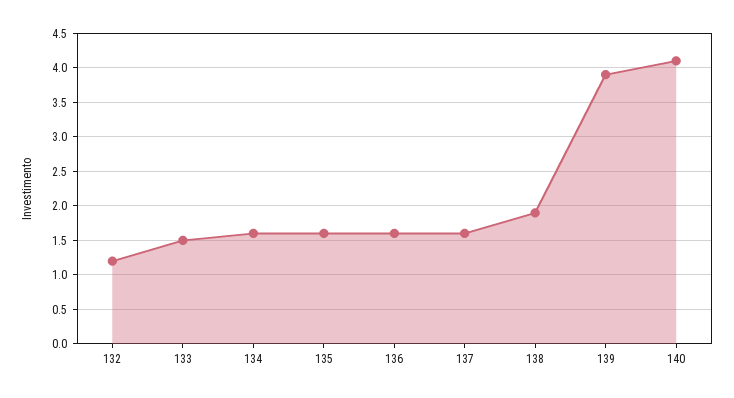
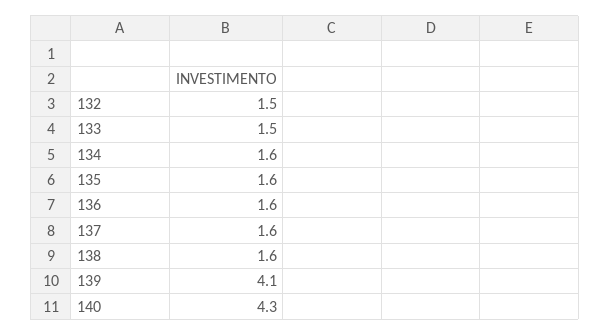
  {
-   "132": 1.2,
+   "132": 1.5,
    "133": 1.5,
    "134": 1.6,
    "135": 1.6,
    "136": 1.6,
    "137": 1.6,
-   "138": 1.9,
+   "138": 1.6,
-   "139": 3.9,
+   "139": 4.1,
-   "140": 4.1
+   "140": 4.3
  }

